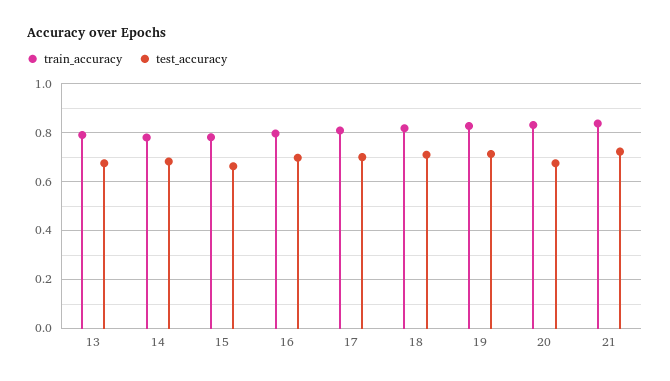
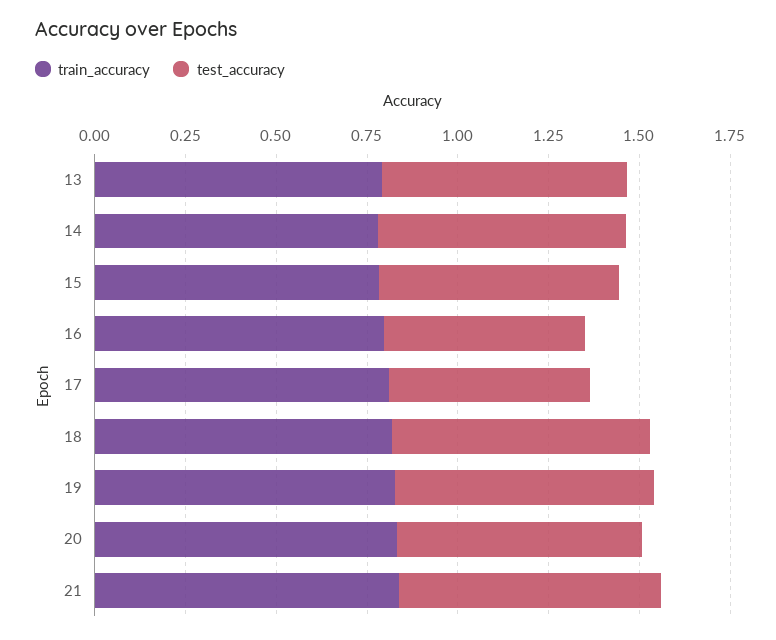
  {
    "train_accuracy": {
      "13": 0.8,
      "14": 0.775,
      "15": 0.775,
      "16": 0.8,
      "17": 0.8,
      "18": 0.825,
      "19": 0.825,
      "20": 0.825,
      "21": 0.825
    },
    "test_accuracy": {
      "13": 0.675,
      "14": 0.675,
      "15": 0.675,
-     "16": 0.7,
+     "16": 0.55,
-     "17": 0.7,
+     "17": 0.55,
      "18": 0.7,
      "19": 0.725,
      "20": 0.675,
      "21": 0.725
    }
  }

